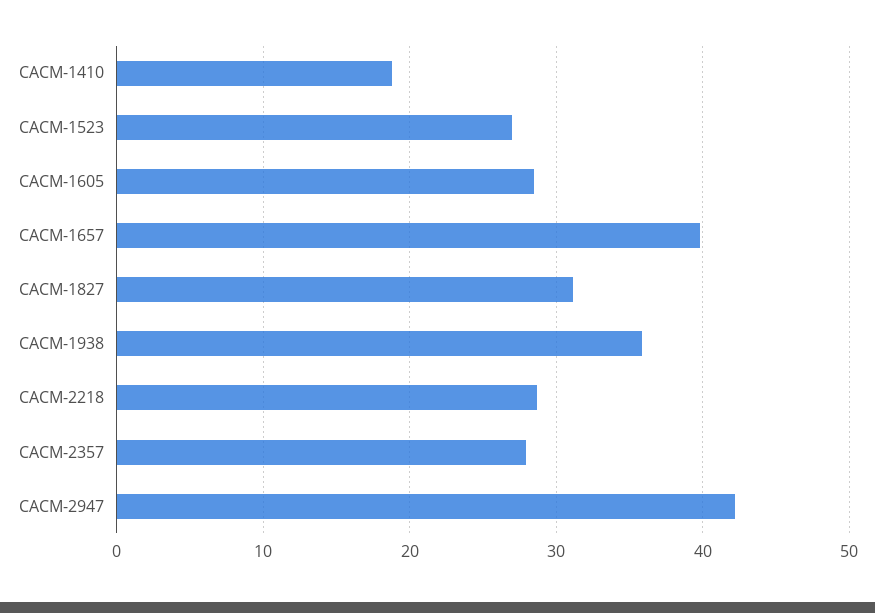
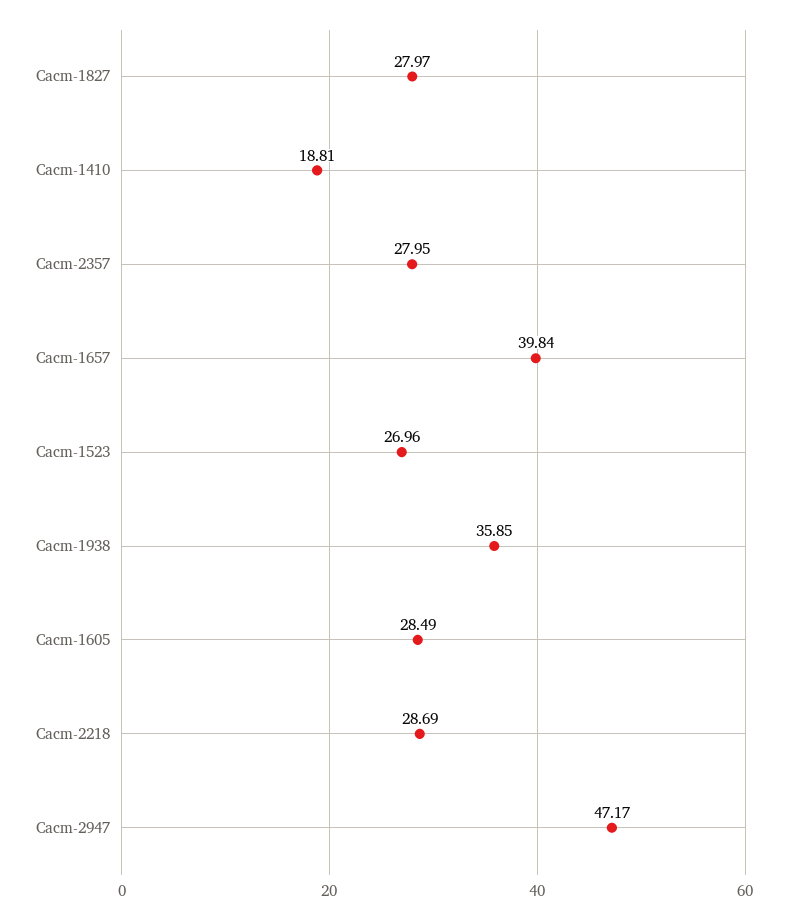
  {
    "CACM-1410": 18.81,
    "CACM-1523": 26.96,
    "CACM-1605": 28.49,
    "CACM-1657": 39.84,
-   "CACM-1827": 31,
+   "CACM-1827": 27.97,
    "CACM-1938": 35.85,
    "CACM-2218": 28.69,
    "CACM-2357": 27.95,
-   "CACM-2947": 42
+   "CACM-2947": 47.17
  }

